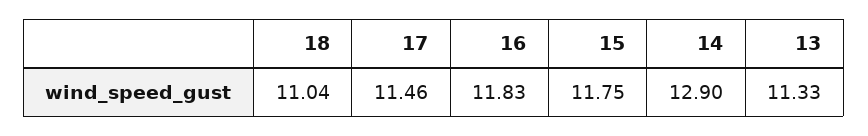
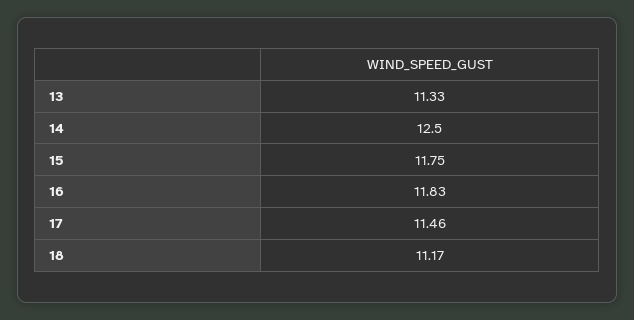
  {
-   "18": 11.04,
+   "18": 11.17,
    "17": 11.46,
    "16": 11.83,
    "15": 11.75,
-   "14": 12.9,
+   "14": 12.5,
    "13": 11.33
  }

